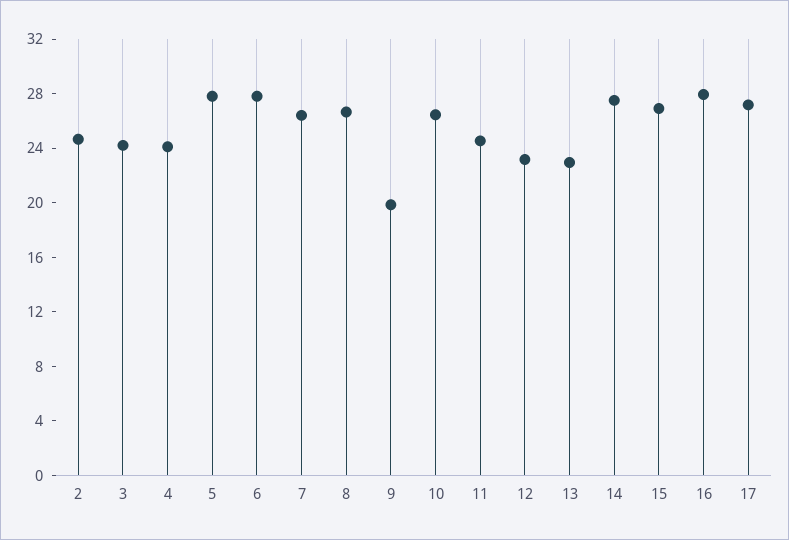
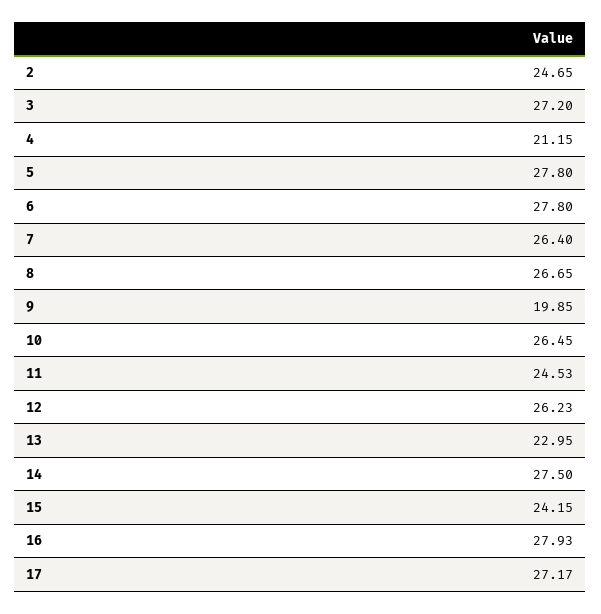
  {
    "2": 24.65,
-   "3": 24,
+   "3": 27.2,
-   "4": 24,
+   "4": 21.15,
    "5": 27.8,
    "6": 27.8,
    "7": 26.4,
    "8": 26.65,
    "9": 19.85,
    "10": 26.45,
    "11": 24.53,
-   "12": 23,
+   "12": 26.23,
    "13": 22.95,
    "14": 27.5,
-   "15": 27,
+   "15": 24.15,
    "16": 27.93,
    "17": 27.17
  }

